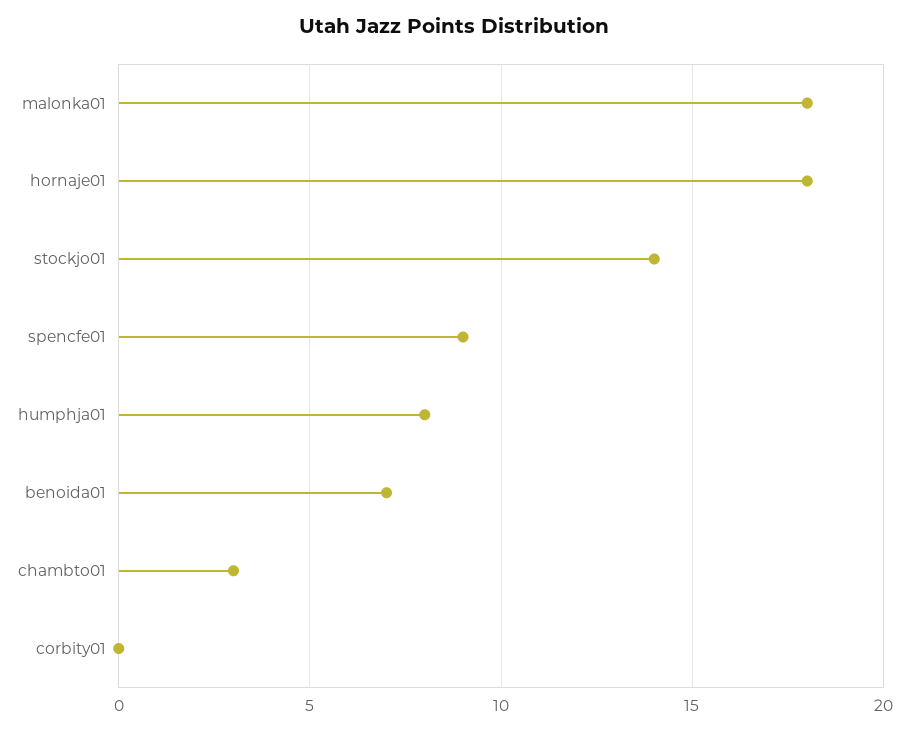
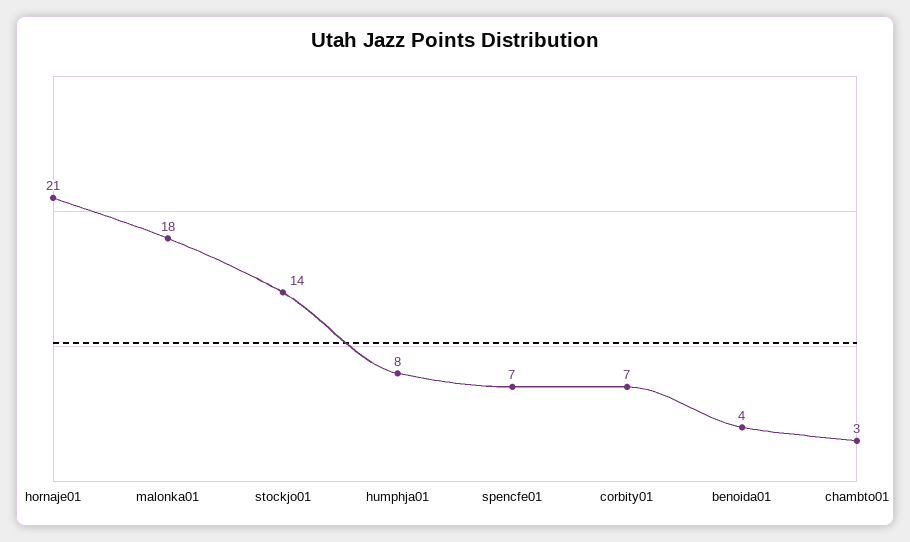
  {
    "malonka01": 18,
-   "hornaje01": 18,
+   "hornaje01": 21,
    "stockjo01": 14,
-   "spencfe01": 9,
+   "spencfe01": 7,
    "humphja01": 8,
-   "benoida01": 7,
+   "benoida01": 4,
    "chambto01": 3,
-   "corbity01": 0
+   "corbity01": 7
  }

